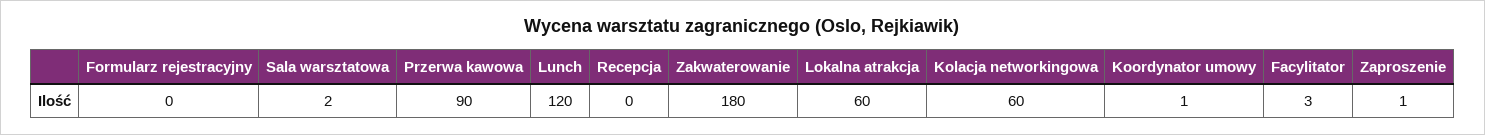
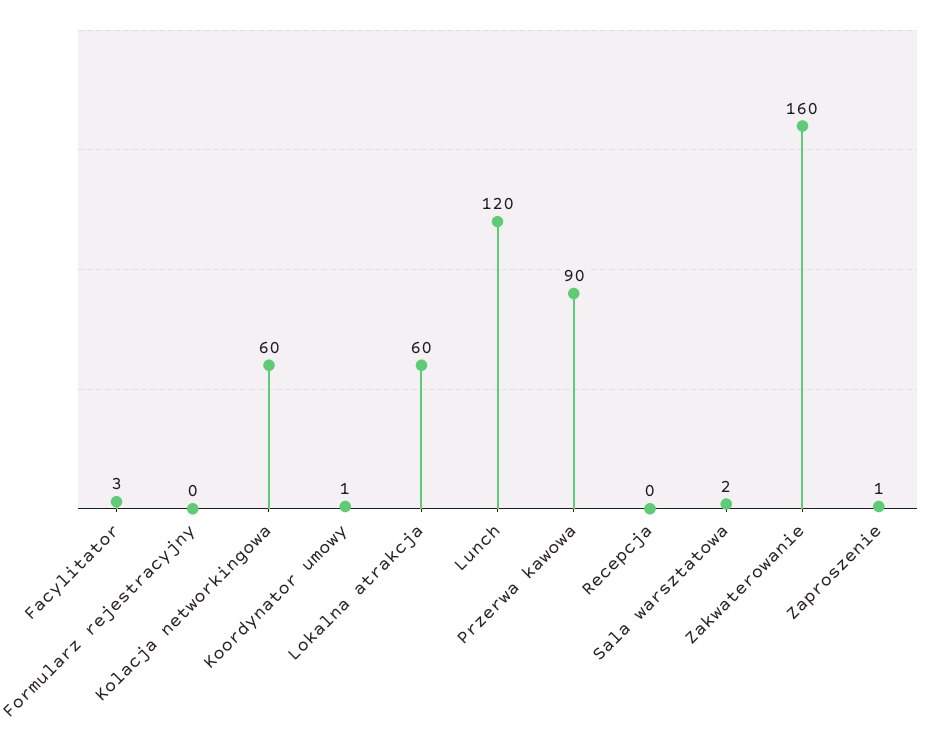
  {
    "Formularz rejestracyjny": 0,
    "Sala warsztatowa": 2,
    "Przerwa kawowa": 90,
    "Lunch": 120,
    "Recepcja": 0,
-   "Zakwaterowanie": 180,
+   "Zakwaterowanie": 160,
    "Lokalna atrakcja": 60,
    "Kolacja networkingowa": 60,
    "Koordynator umowy": 1,
    "Facylitator": 3,
    "Zaproszenie": 1
  }

